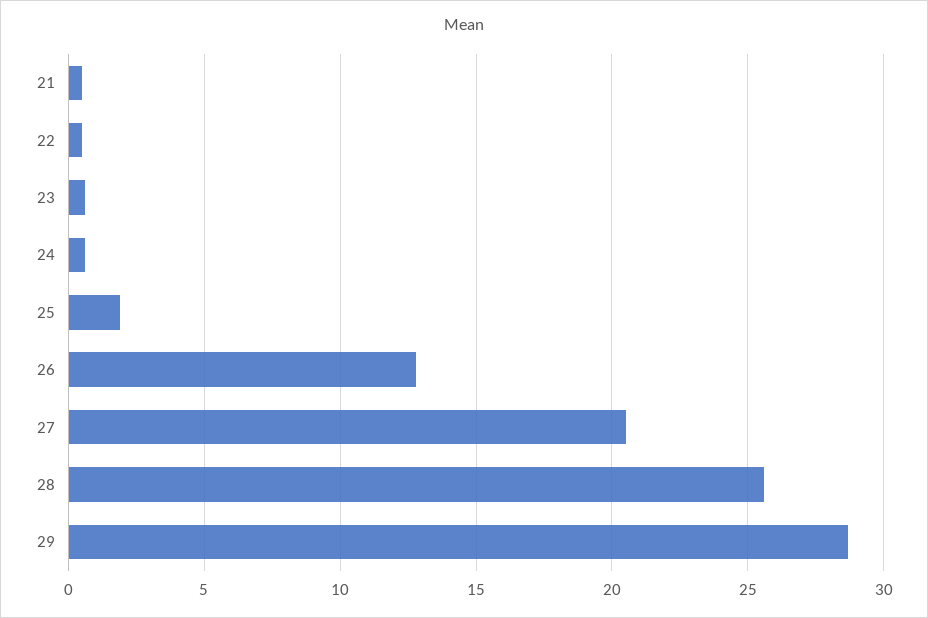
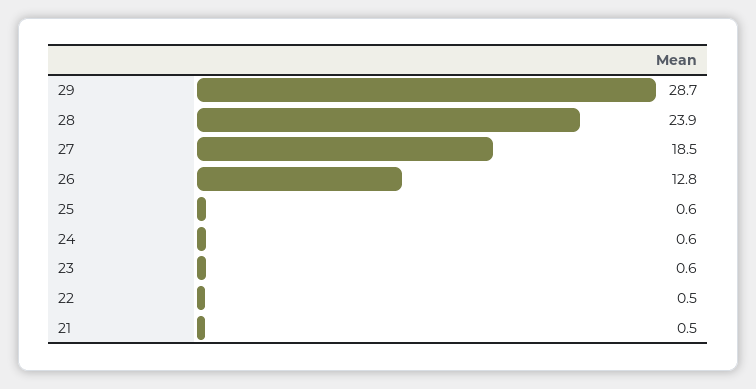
  {
    "21": 0.5,
    "22": 0.5,
    "23": 0.6,
    "24": 0.6,
-   "25": 2,
+   "25": 0.6,
    "26": 12.8,
-   "27": 20.5,
+   "27": 18.5,
-   "28": 25.5,
+   "28": 23.9,
    "29": 28.7
  }

